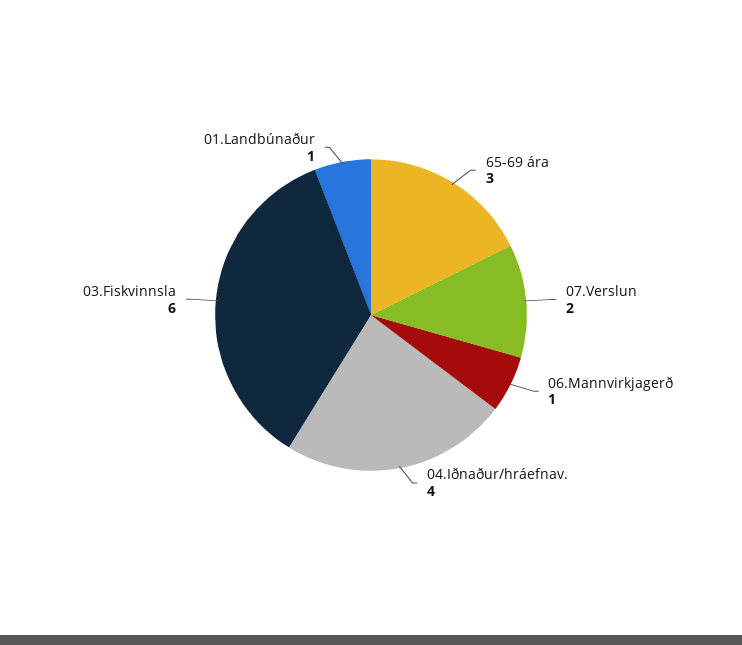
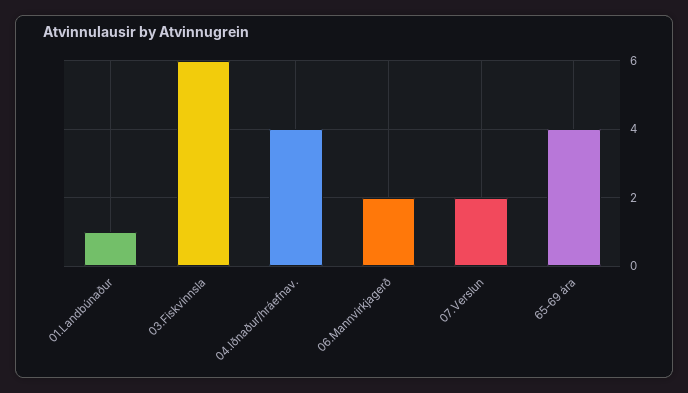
  {
-   "65-69 ára": 3,
+   "65-69 ára": 4,
    "07.Verslun": 2,
-   "06.Mannvirkjagerð": 1,
+   "06.Mannvirkjagerð": 2,
    "04.Iðnaður/hráefnav.": 4,
    "03.Fiskvinnsla": 6,
    "01.Landbúnaður": 1
  }

